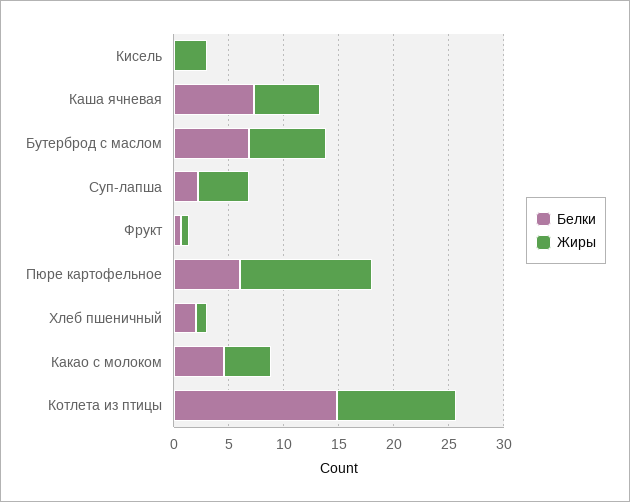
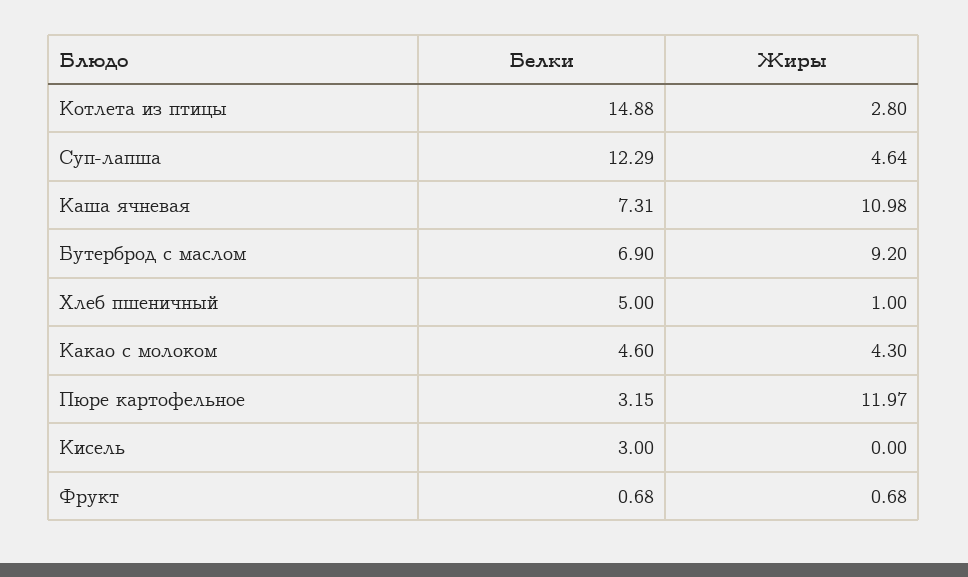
  {
    "Белки": {
-     "Кисель": 0,
+     "Кисель": 3,
      "Каша ячневая": 7.31,
      "Бутерброд с маслом": 6.9,
-     "Суп-лапша": 2,
+     "Суп-лапша": 12.29,
      "Фрукт": 0.68,
-     "Пюре картофельное": 6,
+     "Пюре картофельное": 3.15,
-     "Хлеб пшеничный": 2,
+     "Хлеб пшеничный": 5,
      "Какао с молоком": 4.6,
      "Котлета из птицы": 14.88
    },
    "Жиры": {
-     "Кисель": 3,
+     "Кисель": 0,
-     "Каша ячневая": 6,
+     "Каша ячневая": 10.98,
-     "Бутерброд с маслом": 7,
+     "Бутерброд с маслом": 9.2,
      "Суп-лапша": 4.64,
      "Фрукт": 0.68,
      "Пюре картофельное": 11.97,
      "Хлеб пшеничный": 1,
      "Какао с молоком": 4.3,
-     "Котлета из птицы": 11
+     "Котлета из птицы": 2.8
    }
  }

